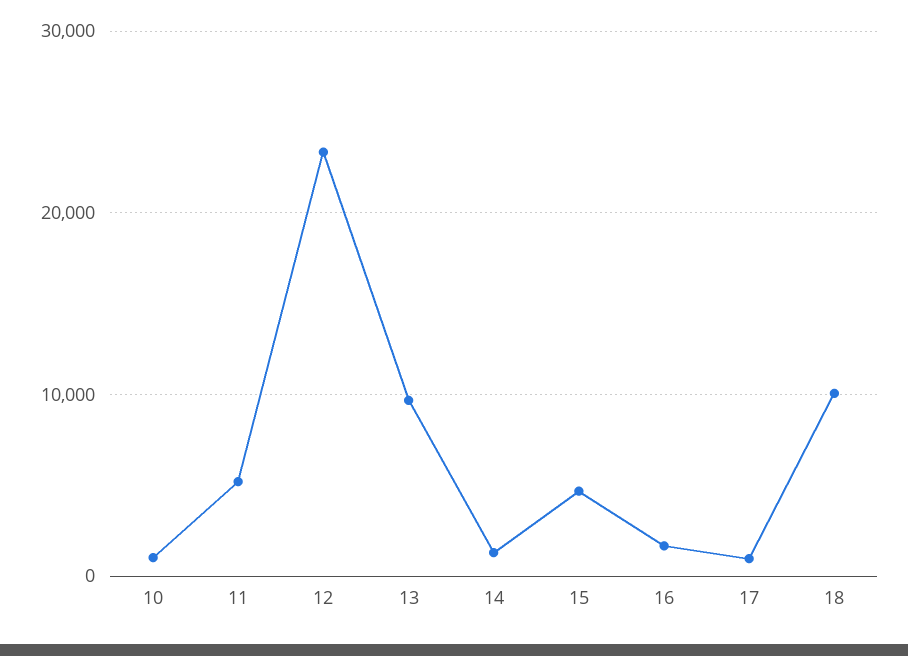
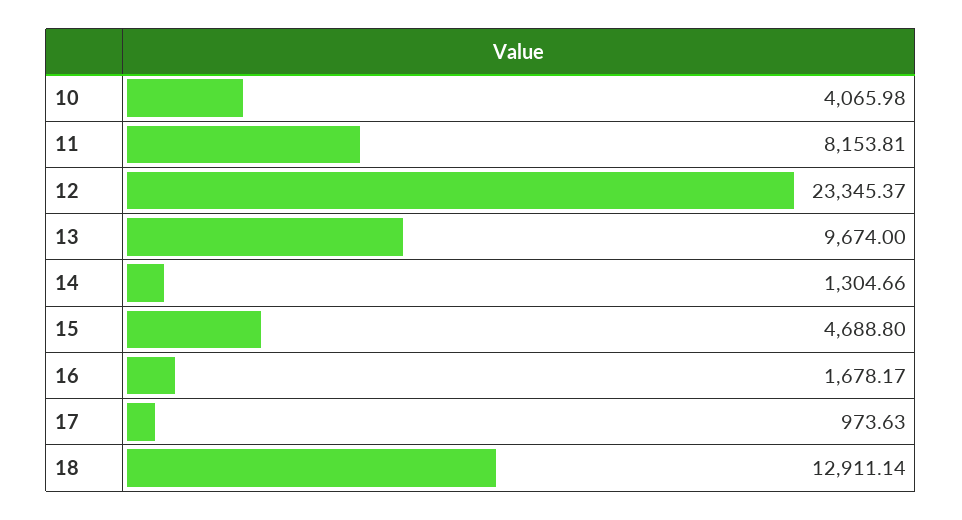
  {
-   "10": 1000,
+   "10": 4065.98,
-   "11": 5000,
+   "11": 8153.81,
    "12": 23345.37,
    "13": 9674,
    "14": 1304.66,
    "15": 4688.8,
    "16": 1678.17,
    "17": 973.63,
-   "18": 10000
+   "18": 12911.14
  }

